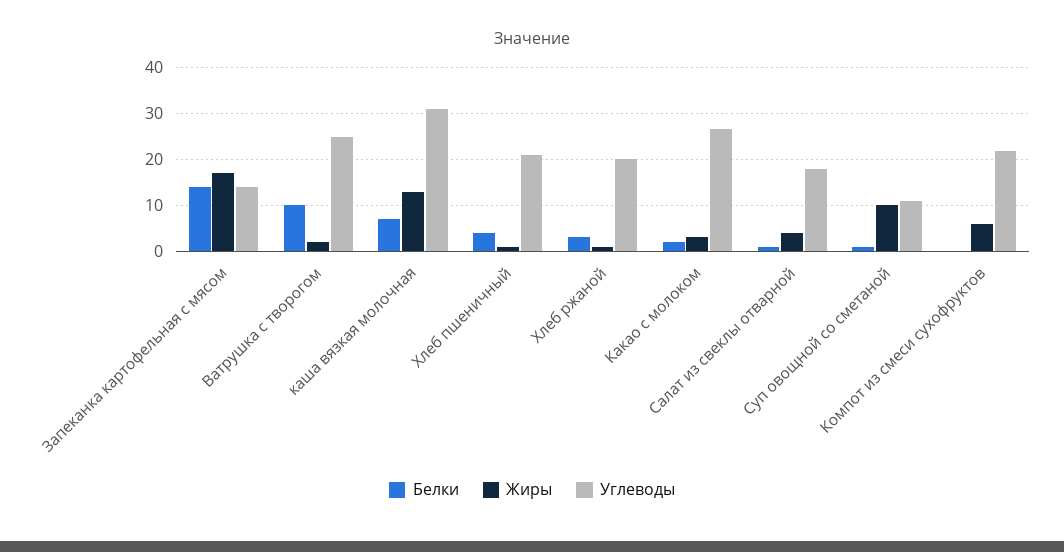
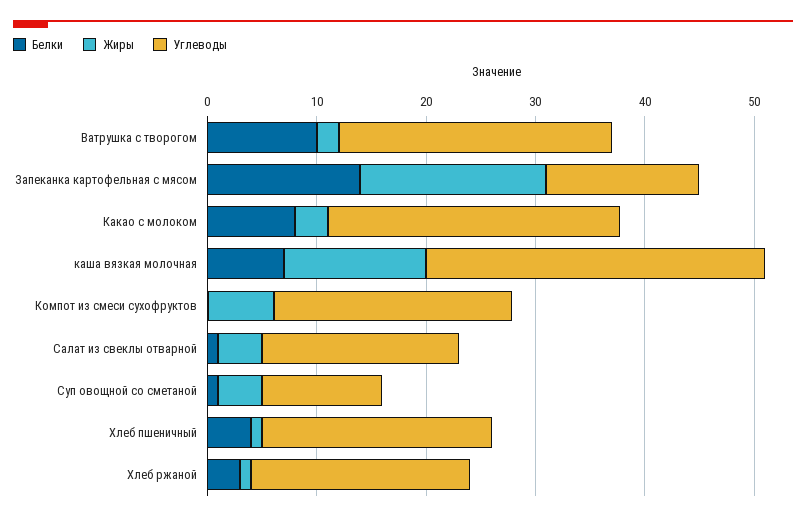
  {
    "Белки": {
      "Запеканка картофельная с мясом": 14,
      "Ватрушка с творогом": 10,
      "каша вязкая молочная": 8,
      "Хлеб пшеничный": 4,
      "Хлеб ржаной": 4,
-     "Какао с молоком": 2,
+     "Какао с молоком": 8,
      "Салат из свеклы отварной": 2,
      "Суп овощной со сметаной": 2,
      "Компот из смеси сухофруктов": 0
    },
    "Жиры": {
      "Запеканка картофельная с мясом": 18,
      "Ватрушка с творогом": 2,
      "каша вязкая молочная": 14,
      "Хлеб пшеничный": 2,
      "Хлеб ржаной": 2,
      "Какао с молоком": 4,
      "Салат из свеклы отварной": 4,
-     "Суп овощной со сметаной": 10,
+     "Суп овощной со сметаной": 4,
      "Компот из смеси сухофруктов": 6
    },
    "Углеводы": {
      "Запеканка картофельная с мясом": 14,
      "Ватрушка с творогом": 26,
      "каша вязкая молочная": 32,
      "Хлеб пшеничный": 22,
      "Хлеб ржаной": 20,
      "Какао с молоком": 26,
      "Салат из свеклы отварной": 18,
      "Суп овощной со сметаной": 12,
      "Компот из смеси сухофруктов": 22
    }
  }

